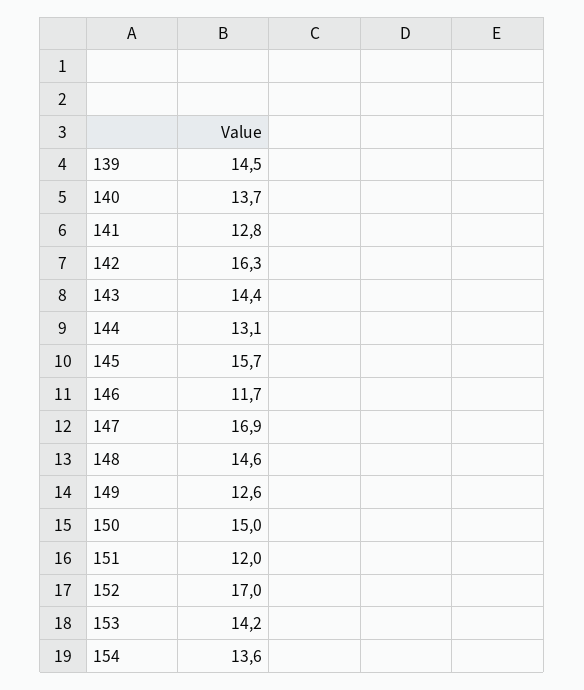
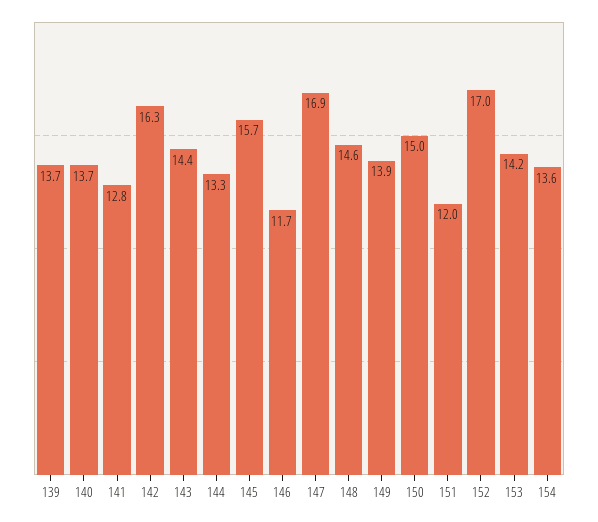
  {
-   "139": 14.5,
+   "139": 13.7,
    "140": 13.7,
    "141": 12.8,
    "142": 16.3,
    "143": 14.4,
-   "144": 13.1,
+   "144": 13.3,
    "145": 15.7,
    "146": 11.7,
    "147": 16.9,
    "148": 14.6,
-   "149": 12.6,
+   "149": 13.9,
    "150": 15,
    "151": 12,
    "152": 17,
    "153": 14.2,
    "154": 13.6
  }

